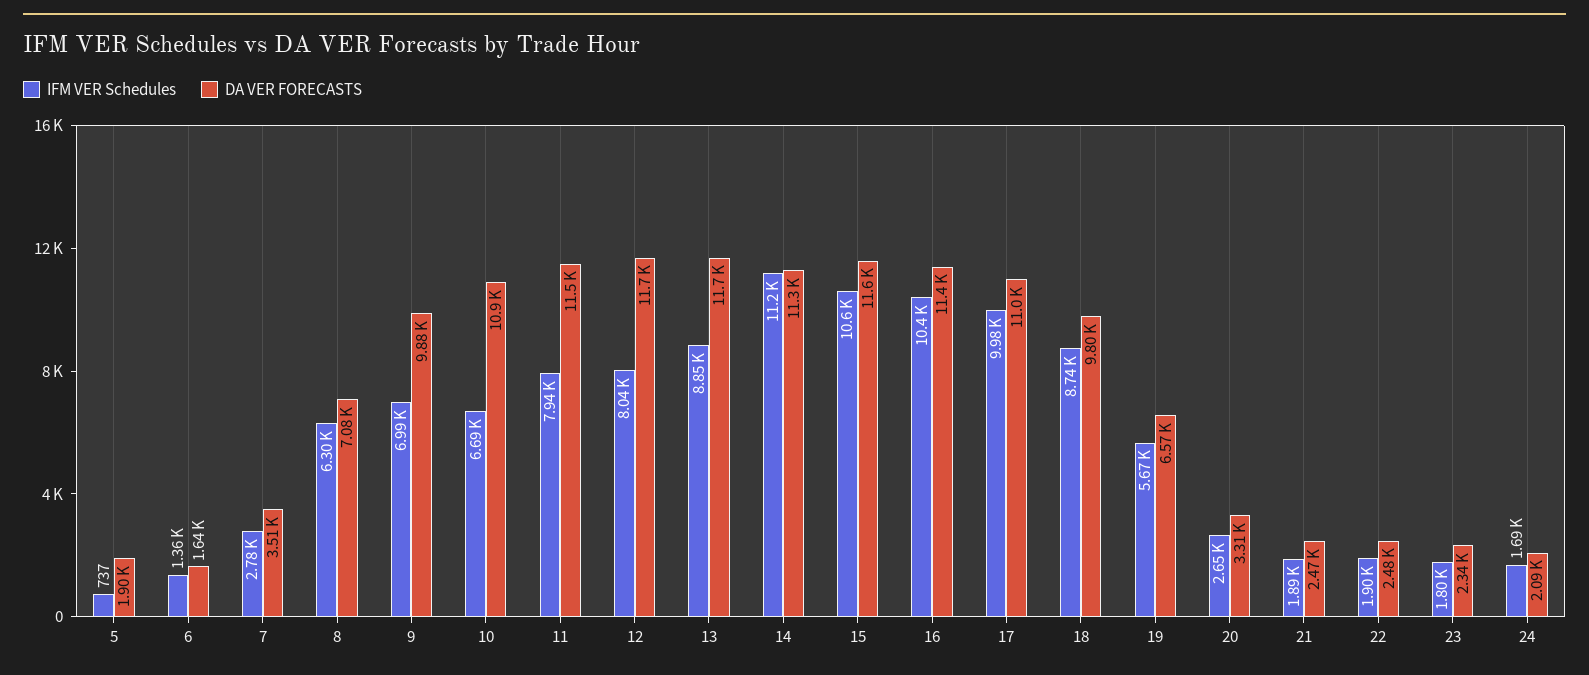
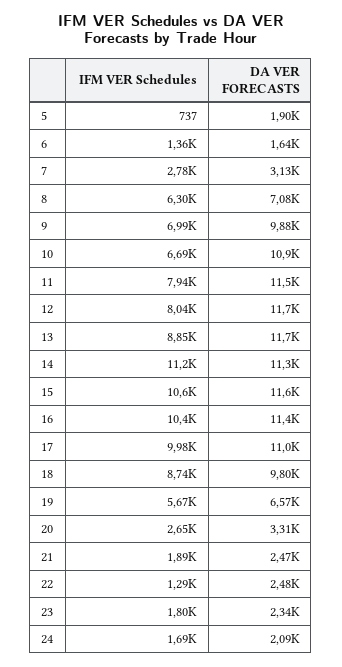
  {
    "IFM VER Schedules": {
      "5": 737,
      "6": 1360,
      "7": 2780,
      "8": 6300,
      "9": 6990,
      "10": 6690,
      "11": 7940,
      "12": 8040,
      "13": 8850,
      "14": 11200,
      "15": 10600,
      "16": 10400,
      "17": 9980,
      "18": 8740,
      "19": 5670,
      "20": 2650,
      "21": 1890,
-     "22": 1900,
+     "22": 1290,
      "23": 1800,
      "24": 1690
    },
    "DA VER FORECASTS": {
      "5": 1900,
      "6": 1640,
-     "7": 3510,
+     "7": 3130,
      "8": 7080,
      "9": 9880,
      "10": 10900,
      "11": 11500,
      "12": 11700,
      "13": 11700,
      "14": 11300,
      "15": 11600,
      "16": 11400,
      "17": 11000,
      "18": 9800,
      "19": 6570,
      "20": 3310,
      "21": 2470,
      "22": 2480,
      "23": 2340,
      "24": 2090
    }
  }

